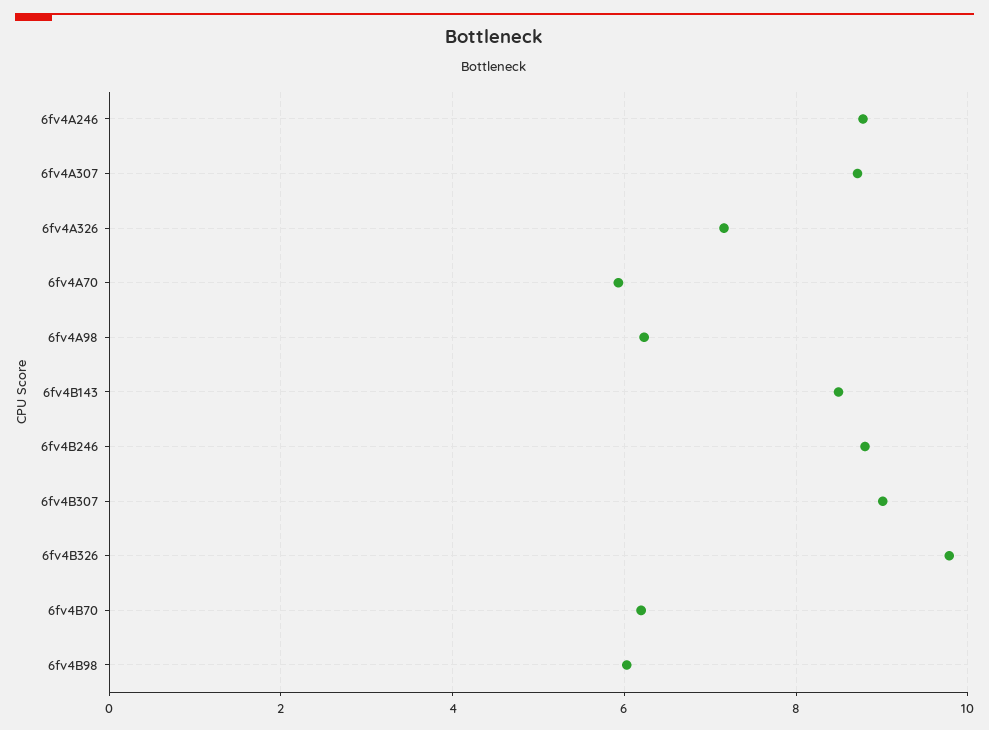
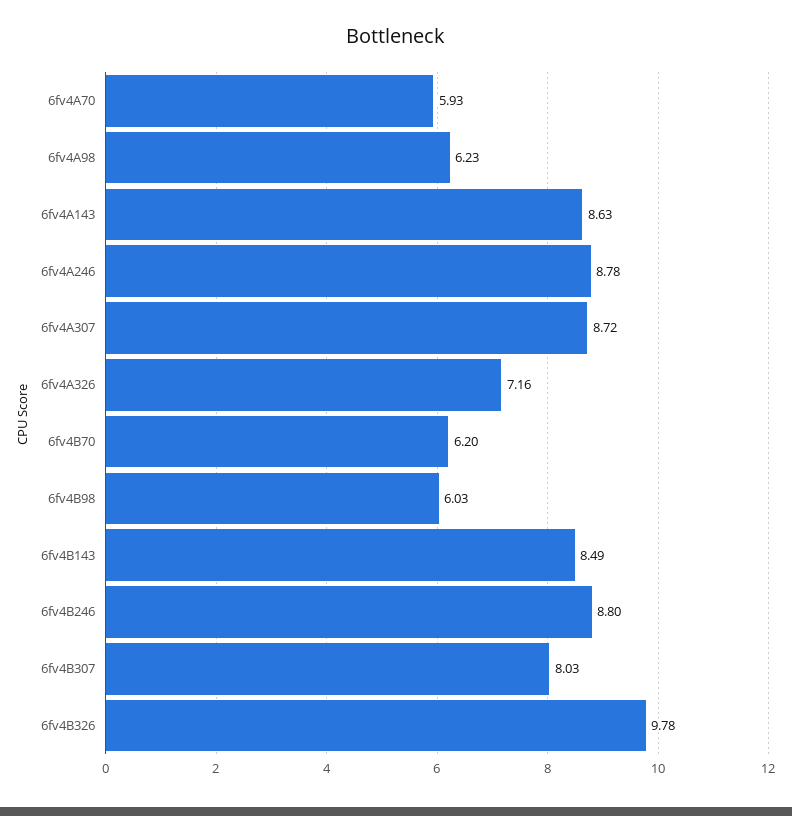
  {
    "6fv4A246": 8.78,
    "6fv4A307": 8.72,
    "6fv4A326": 7.16,
    "6fv4A70": 5.93,
    "6fv4A98": 6.23,
    "6fv4B143": 8.49,
    "6fv4B246": 8.8,
-   "6fv4B307": 9,
+   "6fv4B307": 8.03,
    "6fv4B326": 9.78,
    "6fv4B70": 6.2,
-   "6fv4B98": 6.03
+   "6fv4B98": 6.03,
+   "6fv4A143": 8.63
  }

